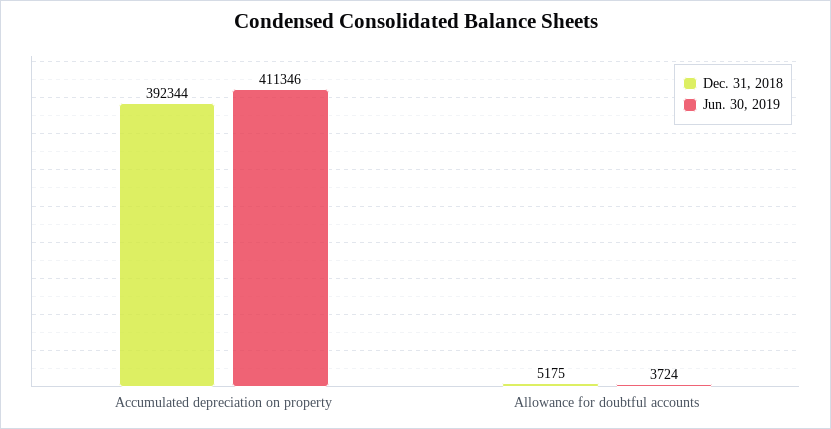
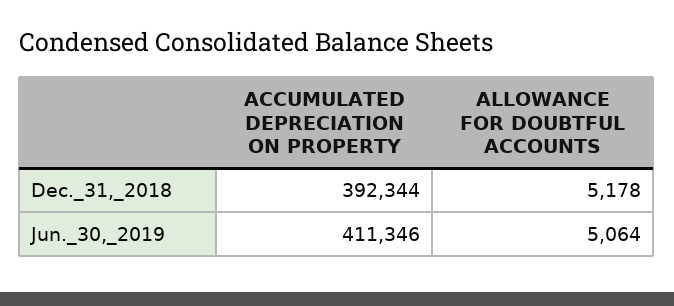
  {
    "Dec. 31, 2018": {
      "Accumulated depreciation on property": 392344,
-     "Allowance for doubtful accounts": 5175
+     "Allowance for doubtful accounts": 5178
    },
    "Jun. 30, 2019": {
      "Accumulated depreciation on property": 411346,
-     "Allowance for doubtful accounts": 3724
+     "Allowance for doubtful accounts": 5064
    }
  }

